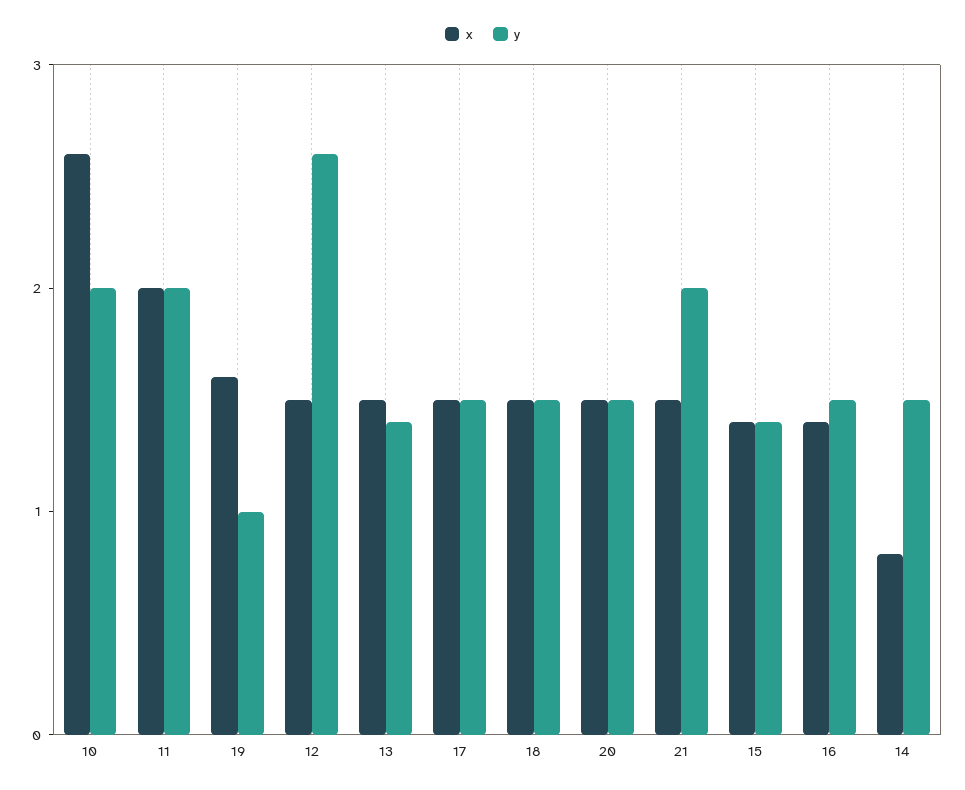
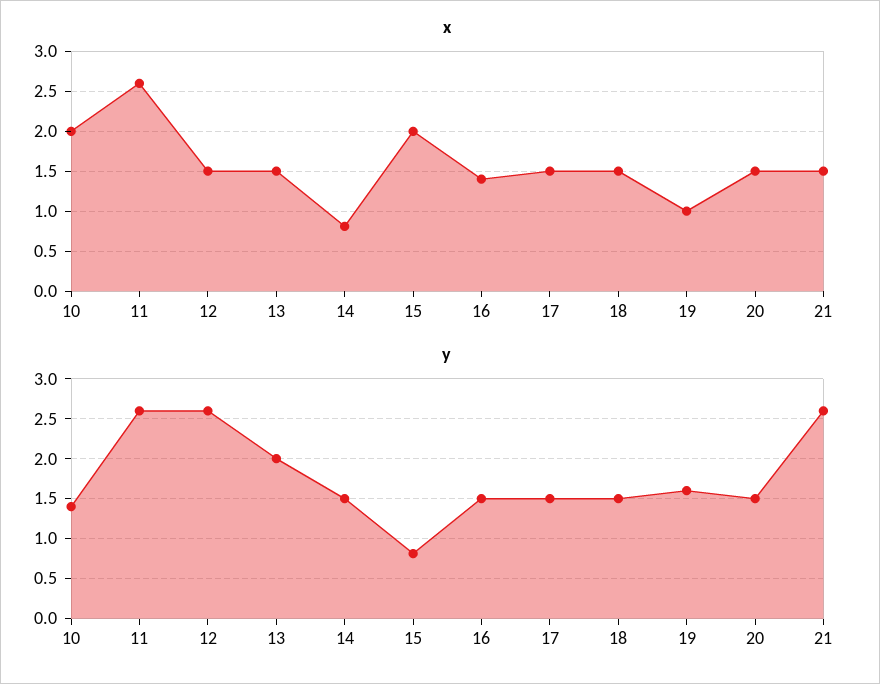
  {
    "x": {
-     "10": 2.6,
+     "10": 2,
-     "11": 2,
+     "11": 2.6,
-     "19": 1.6,
+     "19": 1,
      "12": 1.5,
      "13": 1.5,
      "17": 1.5,
      "18": 1.5,
      "20": 1.5,
      "21": 1.5,
-     "15": 1.4,
+     "15": 2,
      "16": 1.4,
      "14": 0.8
    },
    "y": {
-     "10": 2,
+     "10": 1.4,
-     "11": 2,
+     "11": 2.6,
-     "19": 1,
+     "19": 1.6,
      "12": 2.6,
-     "13": 1.4,
+     "13": 2,
      "17": 1.5,
      "18": 1.5,
      "20": 1.5,
-     "21": 2,
+     "21": 2.6,
-     "15": 1.4,
+     "15": 0.8,
      "16": 1.5,
      "14": 1.5
    }
  }

